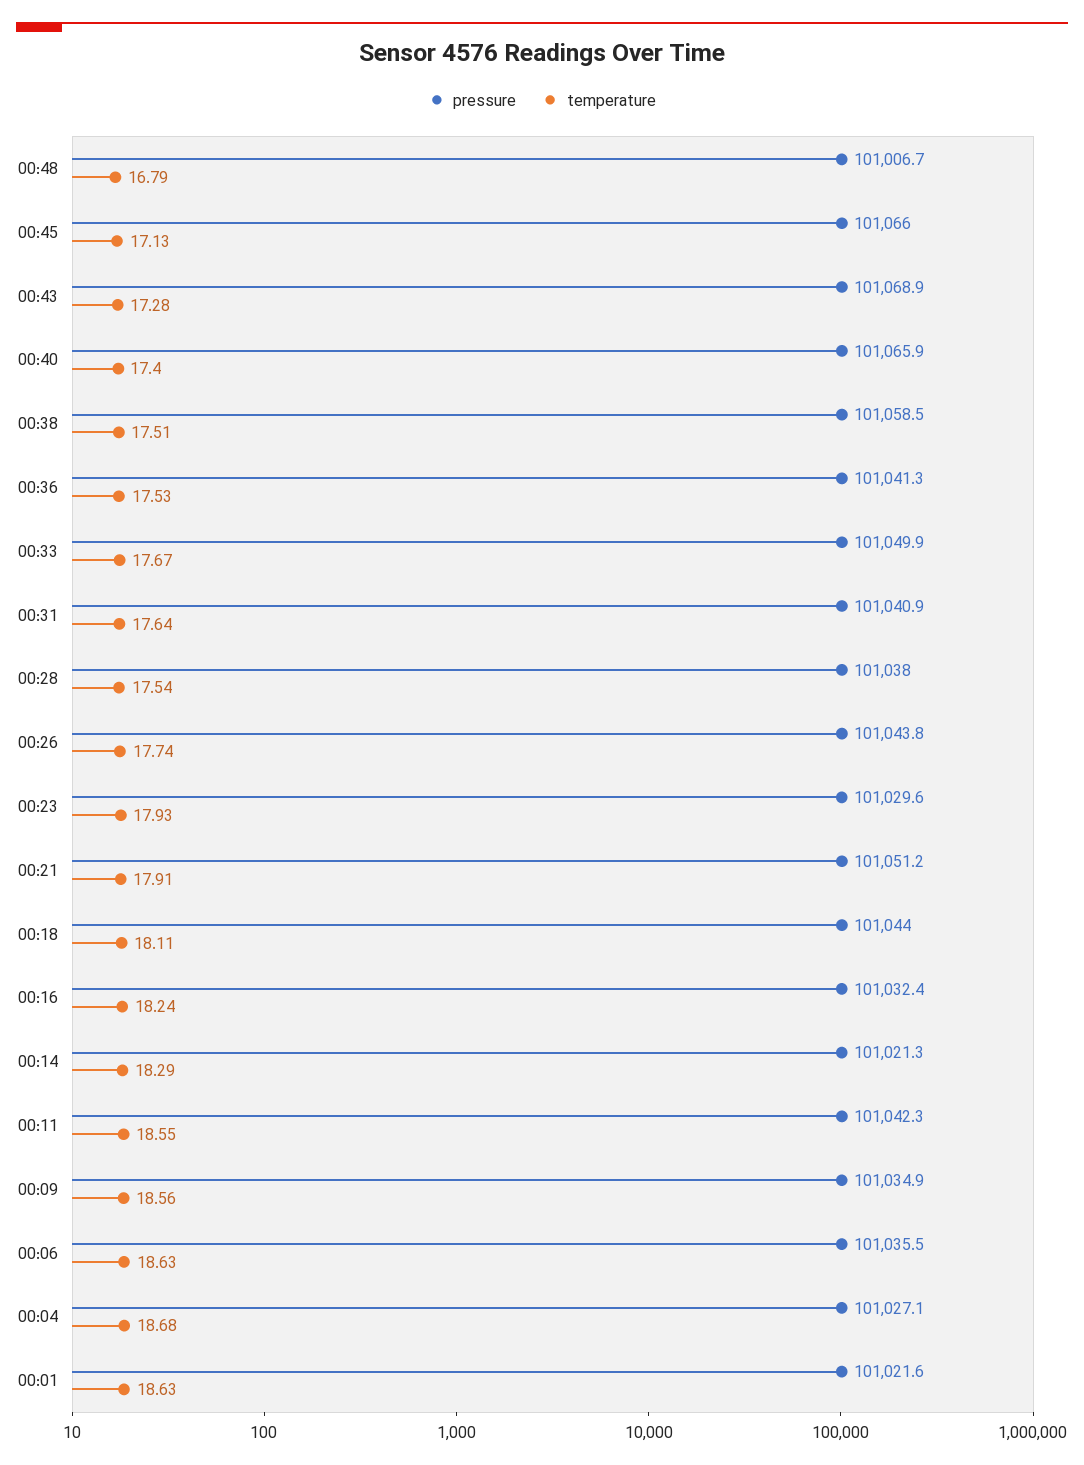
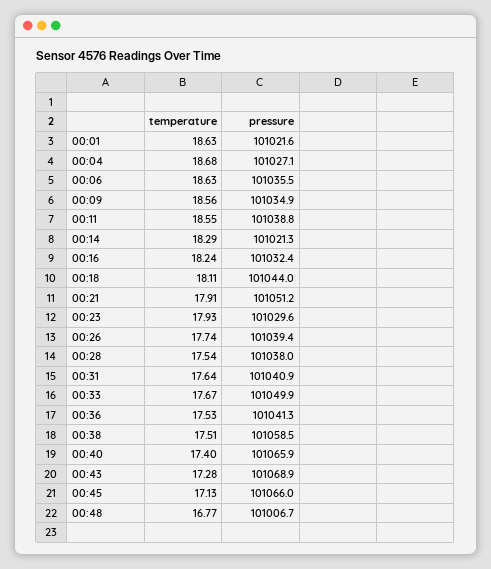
  {
    "pressure": {
      "00:48": 101006.7,
      "00:45": 101066,
      "00:43": 101068.9,
      "00:40": 101065.9,
      "00:38": 101058.5,
      "00:36": 101041.3,
      "00:33": 101049.9,
      "00:31": 101040.9,
      "00:28": 101038,
-     "00:26": 101043.8,
+     "00:26": 101039.4,
      "00:23": 101029.6,
      "00:21": 101051.2,
      "00:18": 101044,
      "00:16": 101032.4,
      "00:14": 101021.3,
-     "00:11": 101042.3,
+     "00:11": 101038.8,
      "00:09": 101034.9,
      "00:06": 101035.5,
      "00:04": 101027.1,
      "00:01": 101021.6
    },
    "temperature": {
-     "00:48": 16.79,
+     "00:48": 16.77,
      "00:45": 17.13,
      "00:43": 17.28,
      "00:40": 17.4,
      "00:38": 17.51,
      "00:36": 17.53,
      "00:33": 17.67,
      "00:31": 17.64,
      "00:28": 17.54,
      "00:26": 17.74,
      "00:23": 17.93,
      "00:21": 17.91,
      "00:18": 18.11,
      "00:16": 18.24,
      "00:14": 18.29,
      "00:11": 18.55,
      "00:09": 18.56,
      "00:06": 18.63,
      "00:04": 18.68,
      "00:01": 18.63
    }
  }

